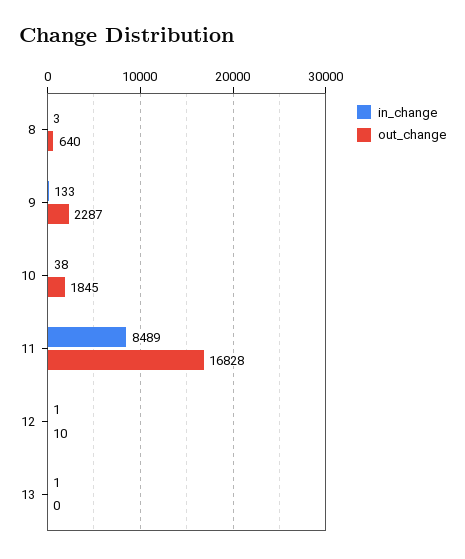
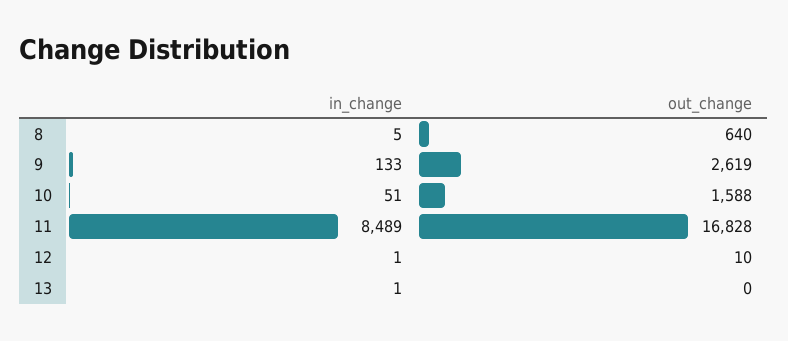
  {
    "in_change": {
-     "8": 3,
+     "8": 5,
      "9": 133,
-     "10": 38,
+     "10": 51,
      "11": 8489,
      "12": 1,
      "13": 1
    },
    "out_change": {
      "8": 640,
-     "9": 2287,
+     "9": 2619,
-     "10": 1845,
+     "10": 1588,
      "11": 16828,
      "12": 10,
      "13": 0
    }
  }

